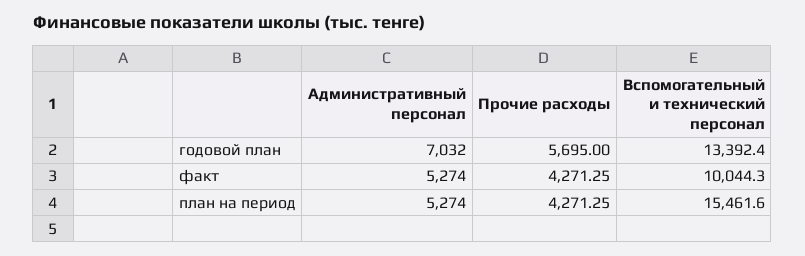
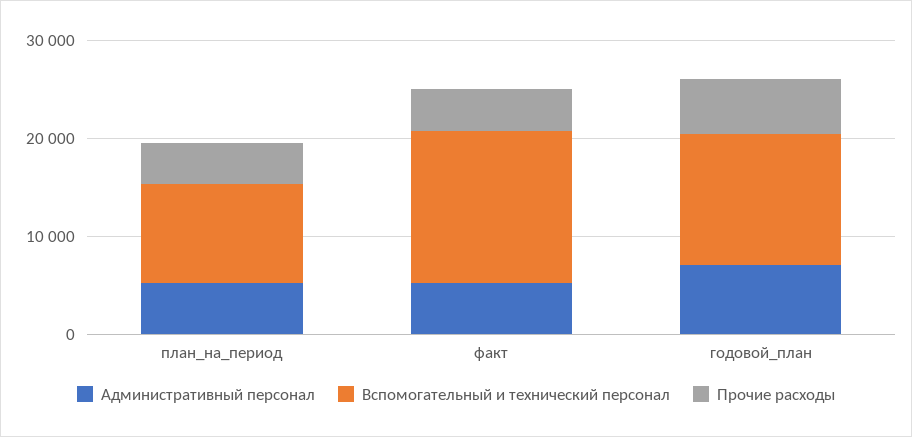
  {
    "Административный персонал": {
      "годовой план": 7032,
      "факт": 5274,
      "план на период": 5274
    },
    "Прочие расходы": {
      "годовой план": 5695,
      "факт": 4271.25,
      "план на период": 4271.25
    },
    "Вспомогательный и технический персонал": {
      "годовой план": 13392.4,
-     "факт": 10044.3,
+     "факт": 16000,
-     "план на период": 15461.6
+     "план на период": 10000
    }
  }

